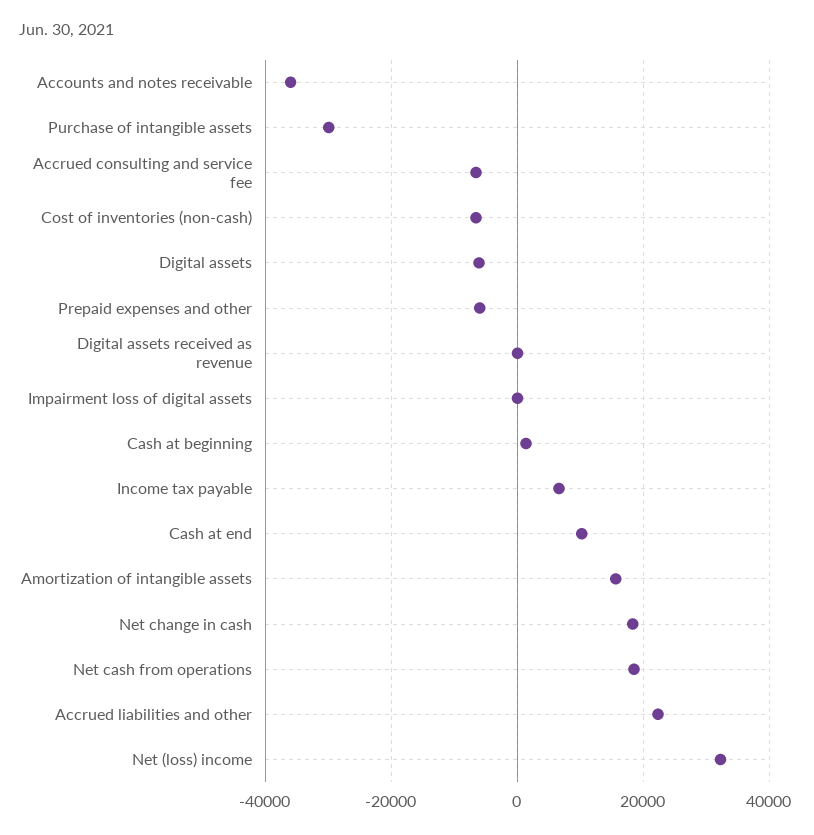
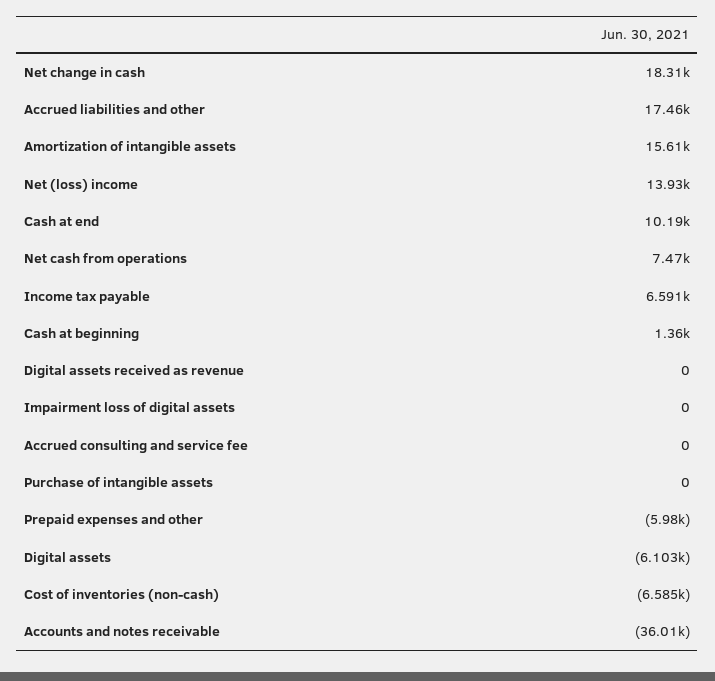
  {
    "Accounts and notes receivable": -36010,
-   "Purchase of intangible assets": -30000,
+   "Purchase of intangible assets": 0,
-   "Accrued consulting and service fee": -6000,
+   "Accrued consulting and service fee": 0,
    "Cost of inventories (non-cash)": -6585,
    "Digital assets": -6103,
    "Prepaid expenses and other": -5980,
    "Digital assets received as revenue": 0,
    "Impairment loss of digital assets": 0,
    "Cash at beginning": 1360,
    "Income tax payable": 6591,
    "Cash at end": 10190,
    "Amortization of intangible assets": 15610,
    "Net change in cash": 18310,
-   "Net cash from operations": 18000,
+   "Net cash from operations": 7470,
-   "Accrued liabilities and other": 22000,
+   "Accrued liabilities and other": 17460,
-   "Net (loss) income": 32000
+   "Net (loss) income": 13930
  }

